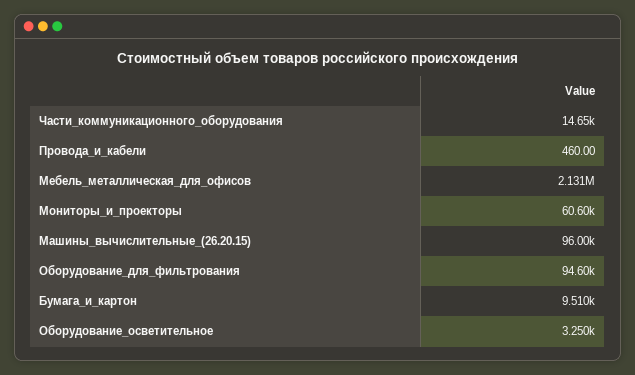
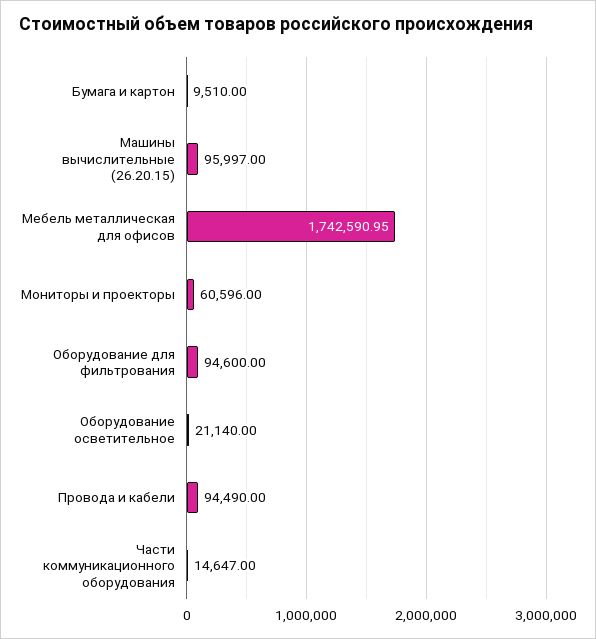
  {
    "Части_коммуникационного_оборудования": 14647,
-   "Провода_и_кабели": 460,
+   "Провода_и_кабели": 94490,
-   "Мебель_металлическая_для_офисов": 2131000,
+   "Мебель_металлическая_для_офисов": 1742590.95,
    "Мониторы_и_проекторы": 60596,
    "Машины_вычислительные_(26.20.15)": 95997,
    "Оборудование_для_фильтрования": 94600,
    "Бумага_и_картон": 9510,
-   "Оборудование_осветительное": 3250
+   "Оборудование_осветительное": 21140
  }

